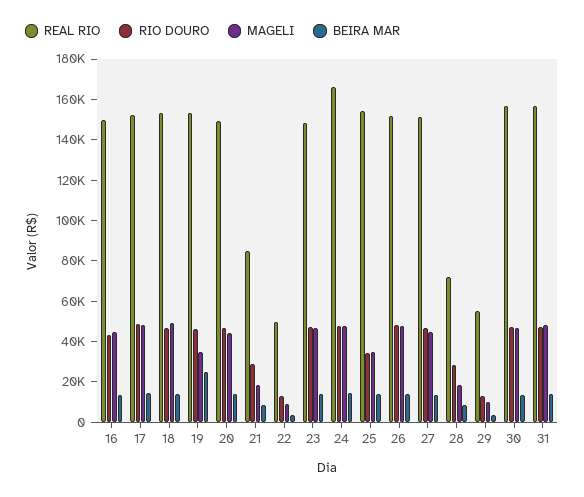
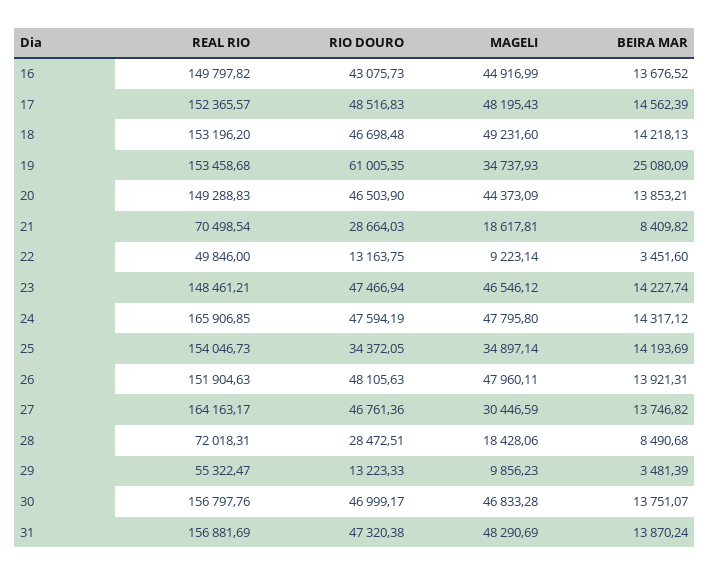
  {
    "REAL RIO": {
      "16": 149797.82,
      "17": 152365.57,
      "18": 153196.2,
      "19": 153458.68,
      "20": 149288.83,
-     "21": 85000,
+     "21": 70498.54,
      "22": 49846,
      "23": 148461.21,
      "24": 165906.85,
      "25": 154046.73,
      "26": 151904.63,
-     "27": 150000,
+     "27": 164163.17,
      "28": 72018.31,
      "29": 55322.47,
      "30": 156797.76,
      "31": 156881.69
    },
    "RIO DOURO": {
      "16": 43075.73,
      "17": 48516.83,
      "18": 46698.48,
-     "19": 45000,
+     "19": 61005.35,
      "20": 46503.9,
      "21": 28664.03,
      "22": 13163.75,
      "23": 47466.94,
      "24": 47594.19,
      "25": 34372.05,
      "26": 48105.63,
      "27": 46761.36,
      "28": 28472.51,
      "29": 13223.33,
      "30": 46999.17,
      "31": 47320.38
    },
    "MAGELI": {
      "16": 44916.99,
      "17": 48195.43,
      "18": 49231.6,
      "19": 34737.93,
      "20": 44373.09,
      "21": 18617.81,
      "22": 9223.14,
      "23": 46546.12,
      "24": 47795.8,
      "25": 34897.14,
      "26": 47960.11,
-     "27": 45000,
+     "27": 30446.59,
      "28": 18428.06,
      "29": 9856.23,
      "30": 46833.28,
      "31": 48290.69
    },
    "BEIRA MAR": {
      "16": 13676.52,
      "17": 14562.39,
      "18": 14218.13,
      "19": 25080.09,
      "20": 13853.21,
      "21": 8409.82,
      "22": 3451.6,
      "23": 14227.74,
      "24": 14317.12,
      "25": 14193.69,
      "26": 13921.31,
      "27": 13746.82,
      "28": 8490.68,
      "29": 3481.39,
      "30": 13751.07,
      "31": 13870.24
    }
  }

